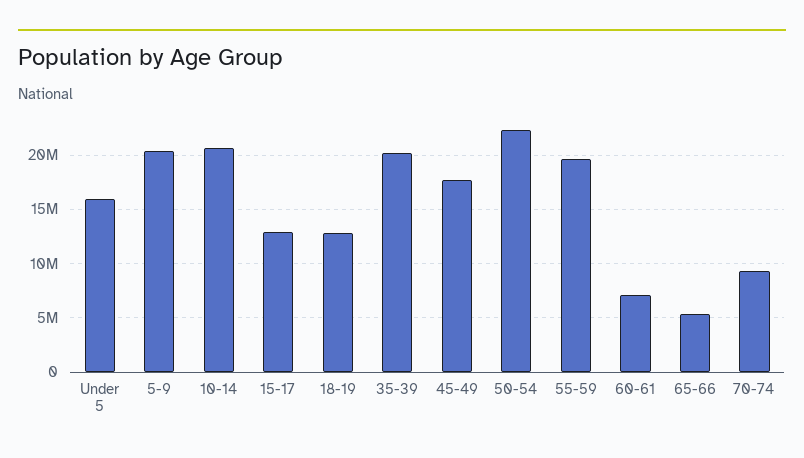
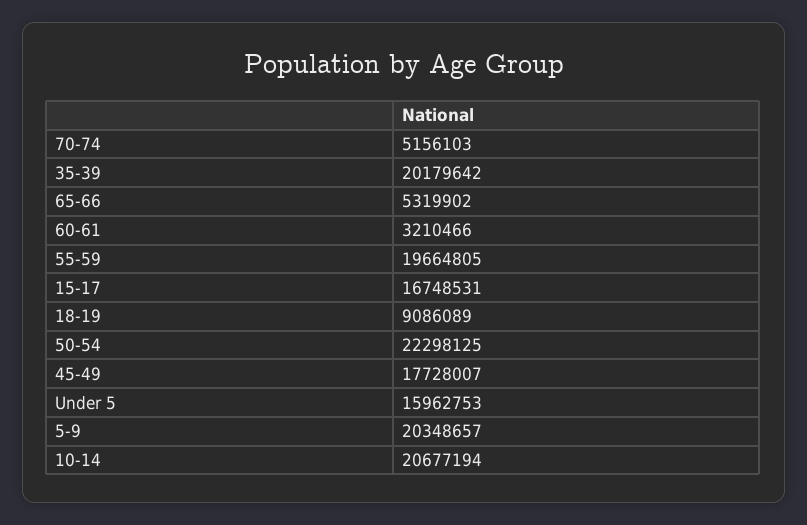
  {
    "Under 5": 15962753,
    "5-9": 20348657,
    "10-14": 20677194,
-   "15-17": 13000000,
+   "15-17": 16748531,
-   "18-19": 13000000,
+   "18-19": 9086089,
    "35-39": 20179642,
    "45-49": 17728007,
    "50-54": 22298125,
    "55-59": 19664805,
-   "60-61": 7000000,
+   "60-61": 3210466,
    "65-66": 5319902,
-   "70-74": 9000000
+   "70-74": 5156103
  }

